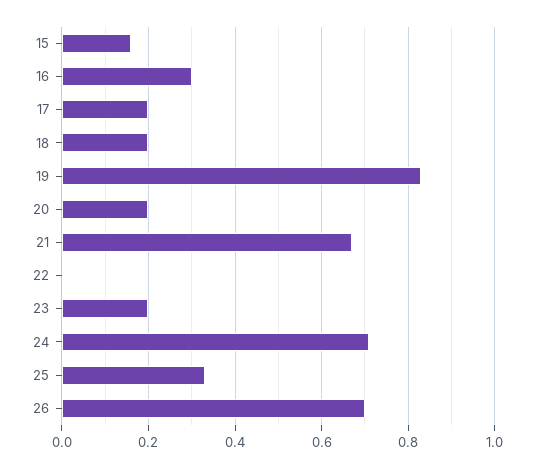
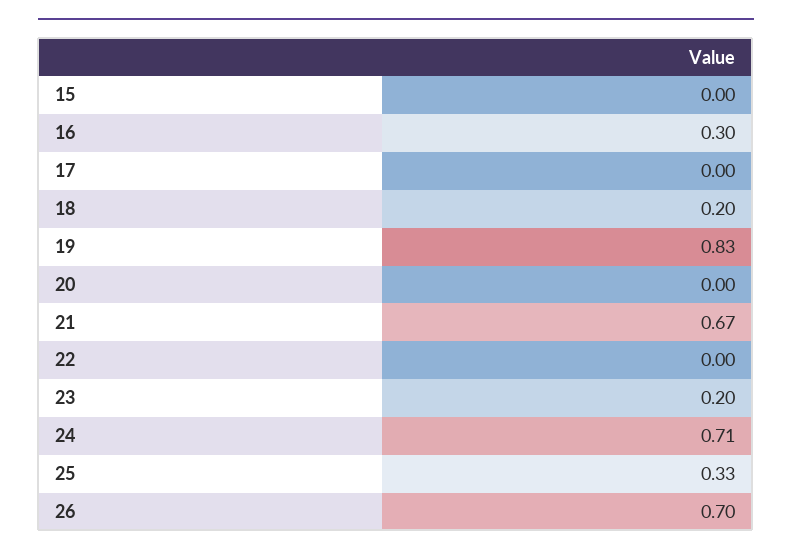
  {
-   "15": 0.15,
+   "15": 0,
    "16": 0.3,
-   "17": 0.2,
+   "17": 0,
    "18": 0.2,
    "19": 0.83,
-   "20": 0.2,
+   "20": 0,
    "21": 0.67,
    "22": 0,
    "23": 0.2,
    "24": 0.71,
    "25": 0.33,
    "26": 0.7
  }

